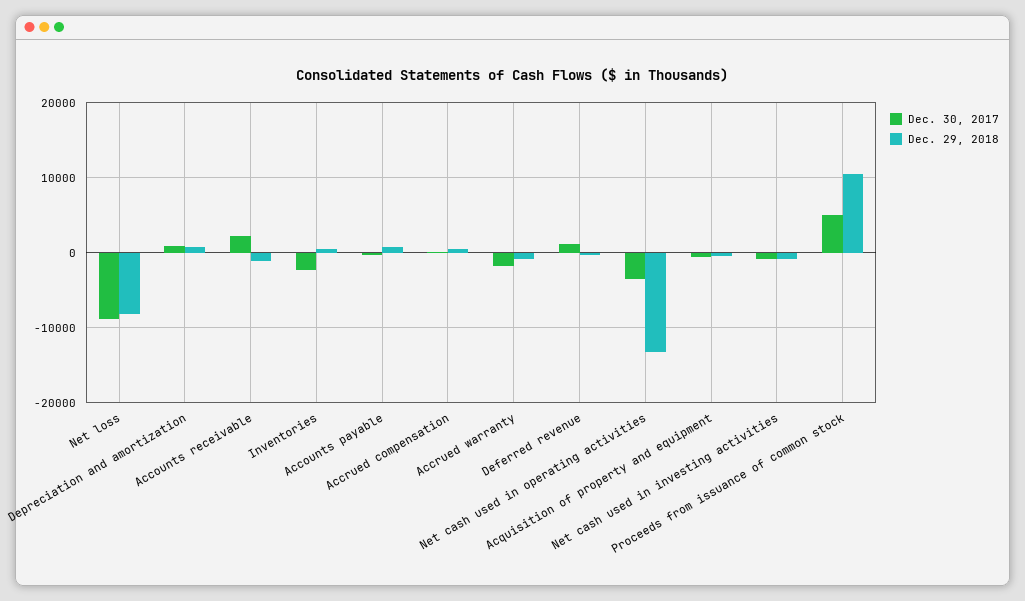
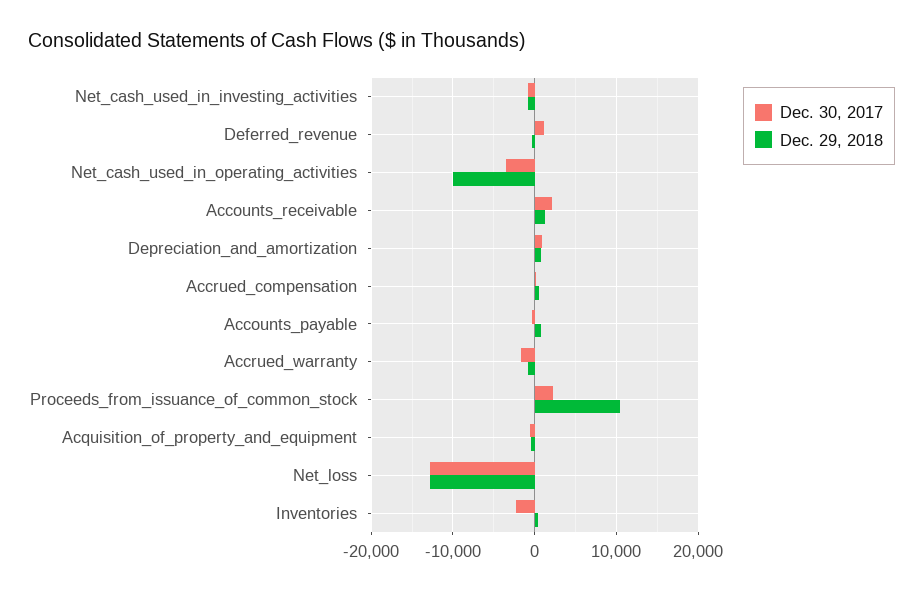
  {
    "Dec. 30, 2017": {
-     "Net loss": -9000,
+     "Net loss": -13000,
      "Depreciation and amortization": 1000,
      "Accounts receivable": 2000,
      "Inventories": -2000,
      "Accounts payable": 0,
      "Accrued compensation": 0,
      "Accrued warranty": -2000,
      "Deferred revenue": 1000,
      "Net cash used in operating activities": -4000,
      "Acquisition of property and equipment": -1000,
      "Net cash used in investing activities": -1000,
-     "Proceeds from issuance of common stock": 5000
+     "Proceeds from issuance of common stock": 2000
    },
    "Dec. 29, 2018": {
-     "Net loss": -8000,
+     "Net loss": -13000,
      "Depreciation and amortization": 1000,
-     "Accounts receivable": -1000,
+     "Accounts receivable": 1000,
      "Inventories": 0,
      "Accounts payable": 1000,
      "Accrued compensation": 1000,
      "Accrued warranty": -1000,
      "Deferred revenue": 0,
-     "Net cash used in operating activities": -13000,
+     "Net cash used in operating activities": -10000,
      "Acquisition of property and equipment": 0,
      "Net cash used in investing activities": -1000,
      "Proceeds from issuance of common stock": 10000
    }
  }

